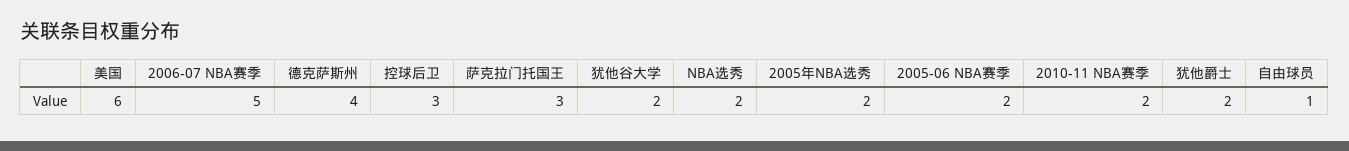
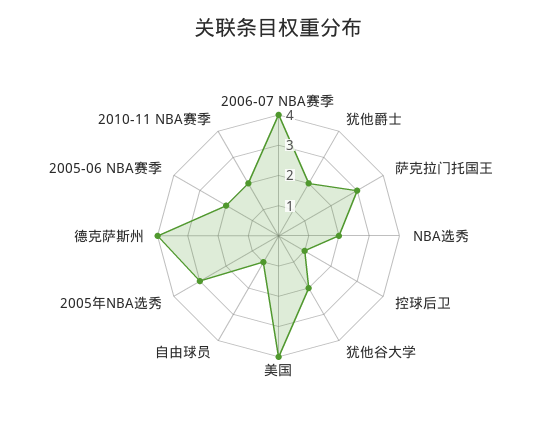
  {
-   "美国": 6,
+   "美国": 4,
-   "2006-07 NBA赛季": 5,
+   "2006-07 NBA赛季": 4,
    "德克萨斯州": 4,
-   "控球后卫": 3,
+   "控球后卫": 1,
    "萨克拉门托国王": 3,
    "犹他谷大学": 2,
    "NBA选秀": 2,
-   "2005年NBA选秀": 2,
+   "2005年NBA选秀": 3,
    "2005-06 NBA赛季": 2,
    "2010-11 NBA赛季": 2,
    "犹他爵士": 2,
    "自由球员": 1
  }

